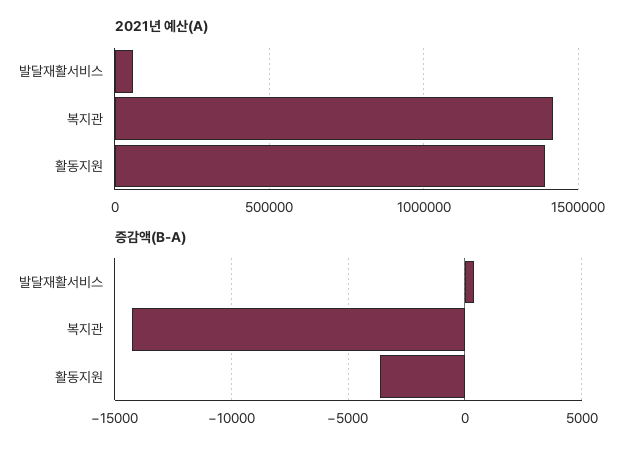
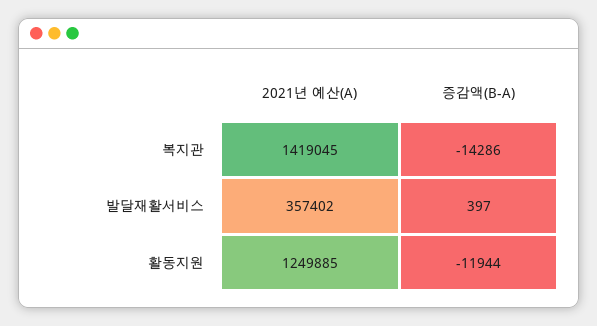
  {
    "2021년 예산(A)": {
-     "발달재활서비스": 50000,
+     "발달재활서비스": 357402,
      "복지관": 1419045,
-     "활동지원": 1400000
+     "활동지원": 1249885
    },
    "증감액(B-A)": {
      "발달재활서비스": 397,
      "복지관": -14286,
-     "활동지원": -3500
+     "활동지원": -11944
    }
  }

